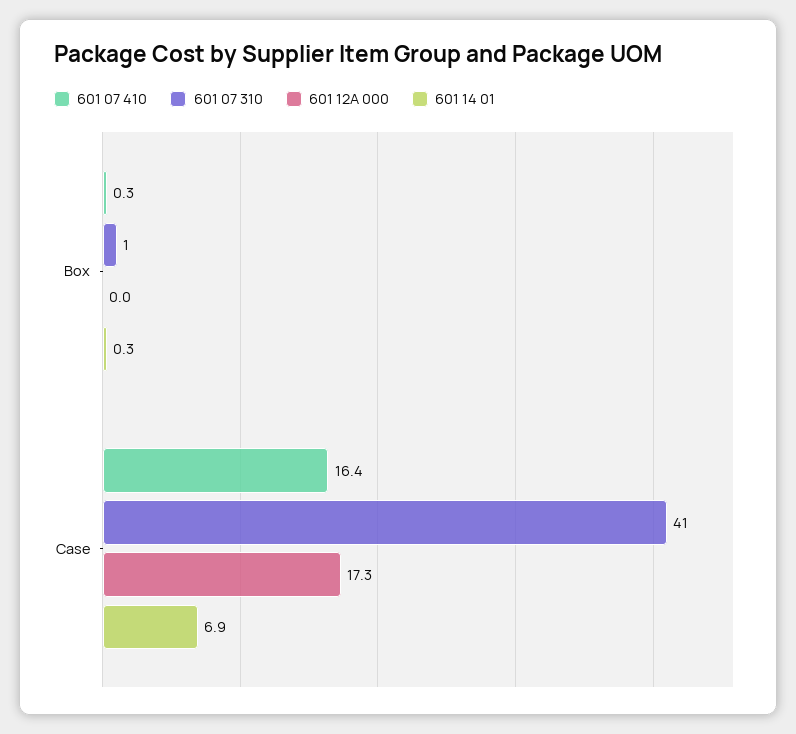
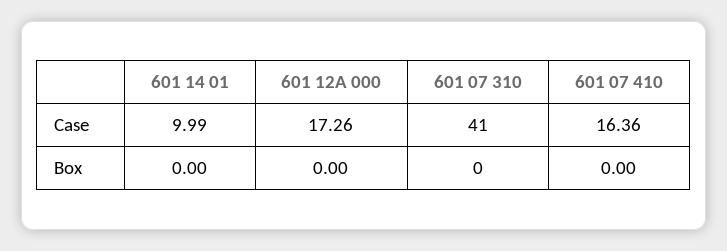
  {
    "601 07 410": {
-     "Box": 0.3,
+     "Box": 0,
      "Case": 16.36
    },
    "601 07 310": {
-     "Box": 1,
+     "Box": 0,
      "Case": 41
    },
    "601 12A 000": {
      "Box": 0,
      "Case": 17.26
    },
    "601 14 01": {
-     "Box": 0.3,
+     "Box": 0,
-     "Case": 6.9
+     "Case": 9.99
    }
  }

